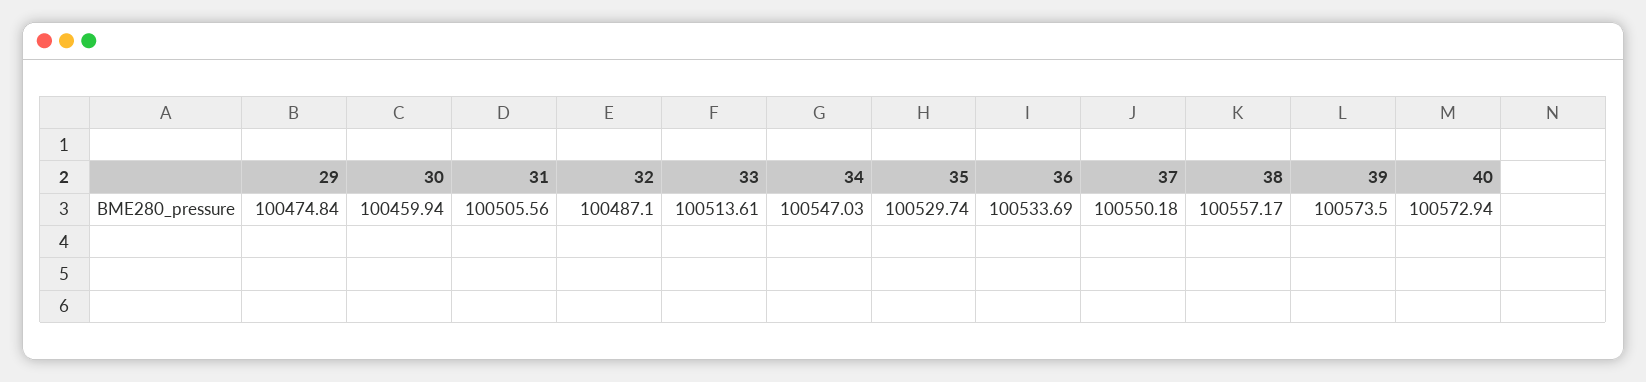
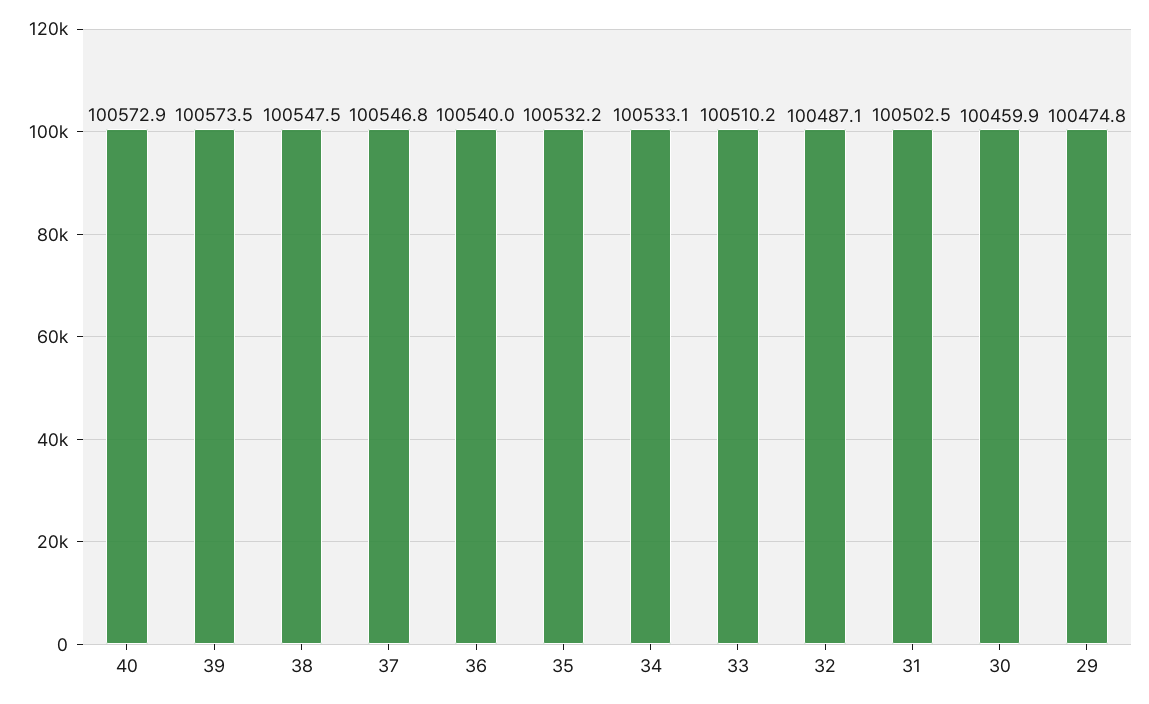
  {
    "29": 100474.84,
    "30": 100459.94,
-   "31": 100505.56,
+   "31": 100502.5,
    "32": 100487.1,
-   "33": 100513.61,
+   "33": 100510.2,
-   "34": 100547.03,
+   "34": 100533.1,
-   "35": 100529.74,
+   "35": 100532.2,
-   "36": 100533.69,
+   "36": 100540,
-   "37": 100550.18,
+   "37": 100546.8,
-   "38": 100557.17,
+   "38": 100547.5,
    "39": 100573.5,
    "40": 100572.94
  }

